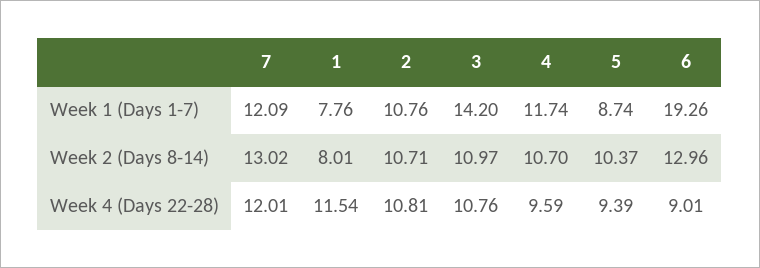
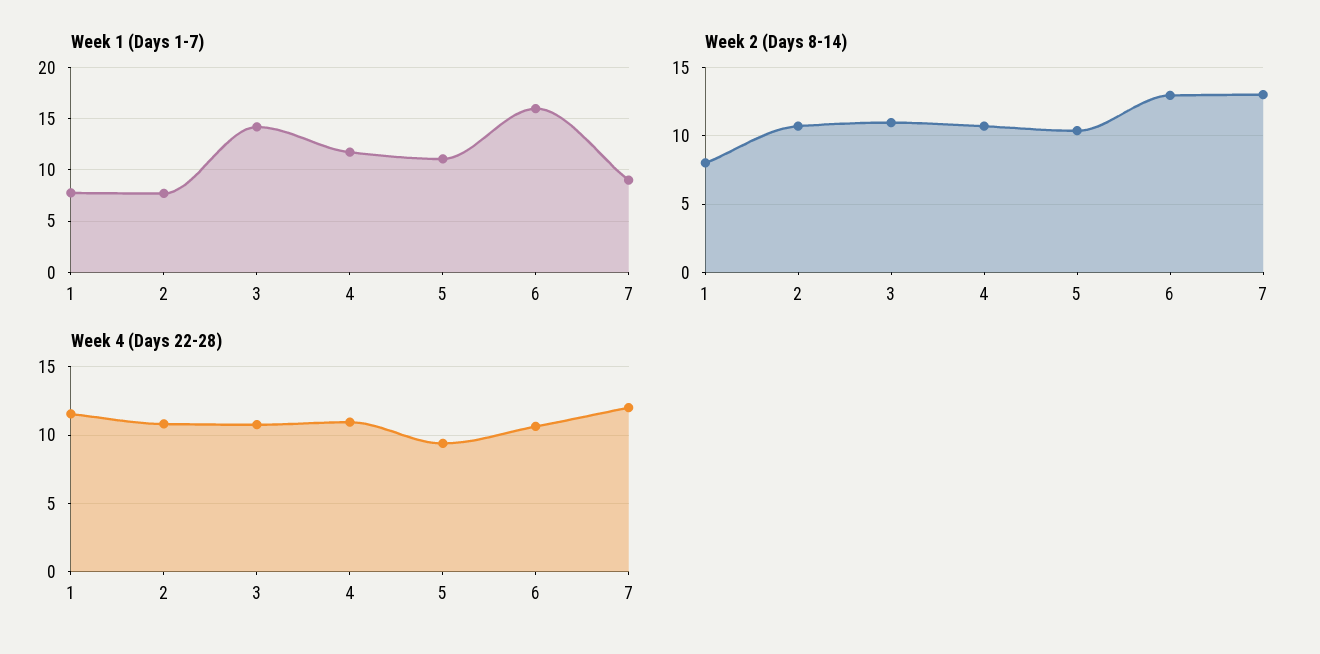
  {
    "Week 1 (Days 1-7)": {
-     "7": 12.09,
+     "7": 9,
      "1": 7.76,
-     "2": 10.76,
+     "2": 8,
      "3": 14.2,
      "4": 11.74,
-     "5": 8.74,
+     "5": 11,
-     "6": 19.26
+     "6": 16
    },
    "Week 2 (Days 8-14)": {
      "7": 13.02,
      "1": 8.01,
      "2": 10.71,
      "3": 10.97,
      "4": 10.7,
      "5": 10.37,
      "6": 12.96
    },
    "Week 4 (Days 22-28)": {
      "7": 12.01,
      "1": 11.54,
      "2": 10.81,
      "3": 10.76,
-     "4": 9.59,
+     "4": 11,
      "5": 9.39,
-     "6": 9.01
+     "6": 10.5
    }
  }

